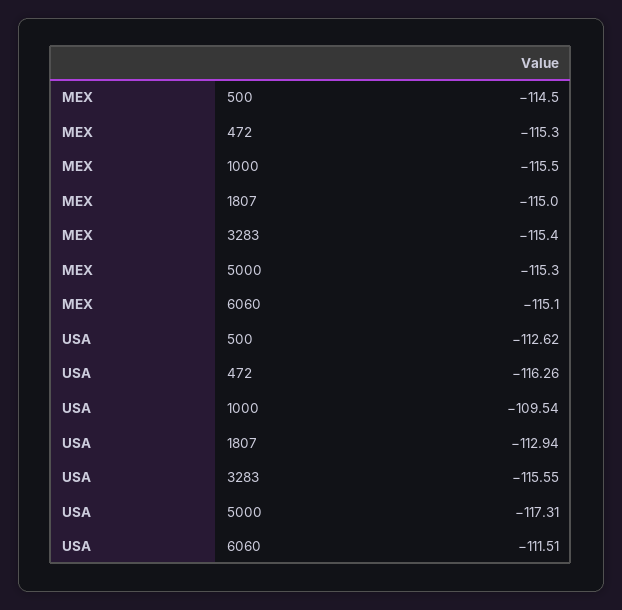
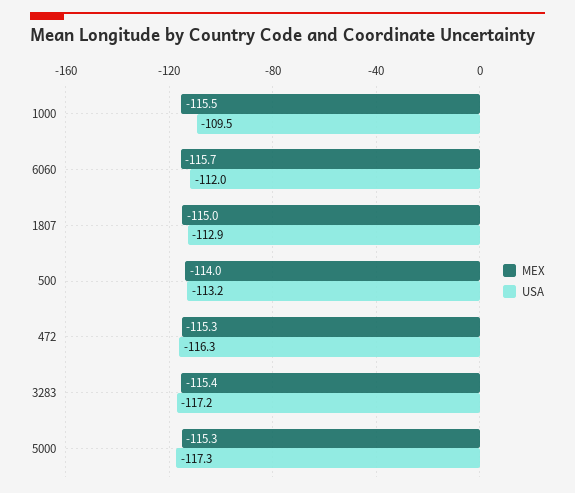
  {
    "MEX": {
-     "500": -114.5,
+     "500": -114,
      "472": -115.3,
      "1000": -115.5,
      "1807": -115,
      "3283": -115.4,
      "5000": -115.3,
-     "6060": -115.1
+     "6060": -115.7
    },
    "USA": {
-     "500": -112.62,
+     "500": -113.2,
      "472": -116.26,
      "1000": -109.54,
      "1807": -112.94,
-     "3283": -115.55,
+     "3283": -117.2,
      "5000": -117.31,
-     "6060": -111.51
+     "6060": -112
    }
  }

